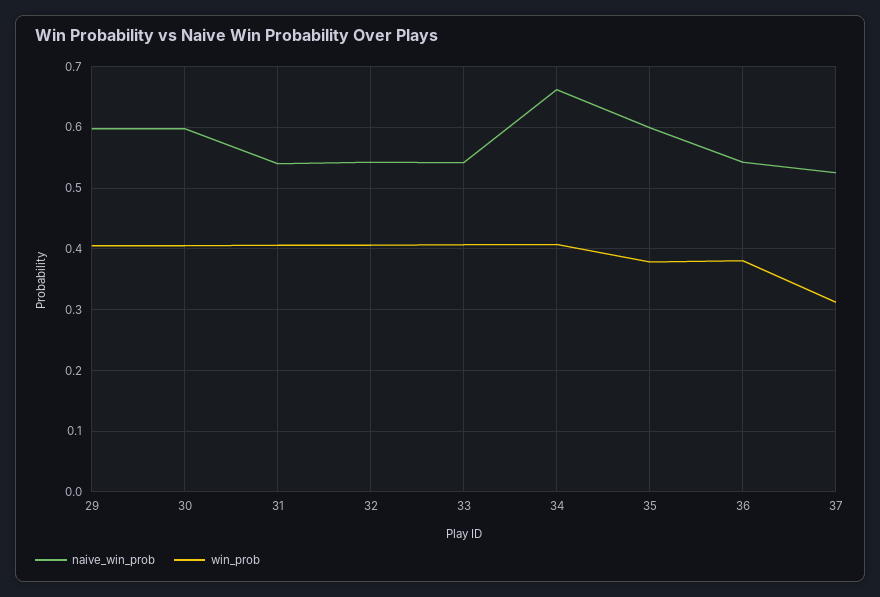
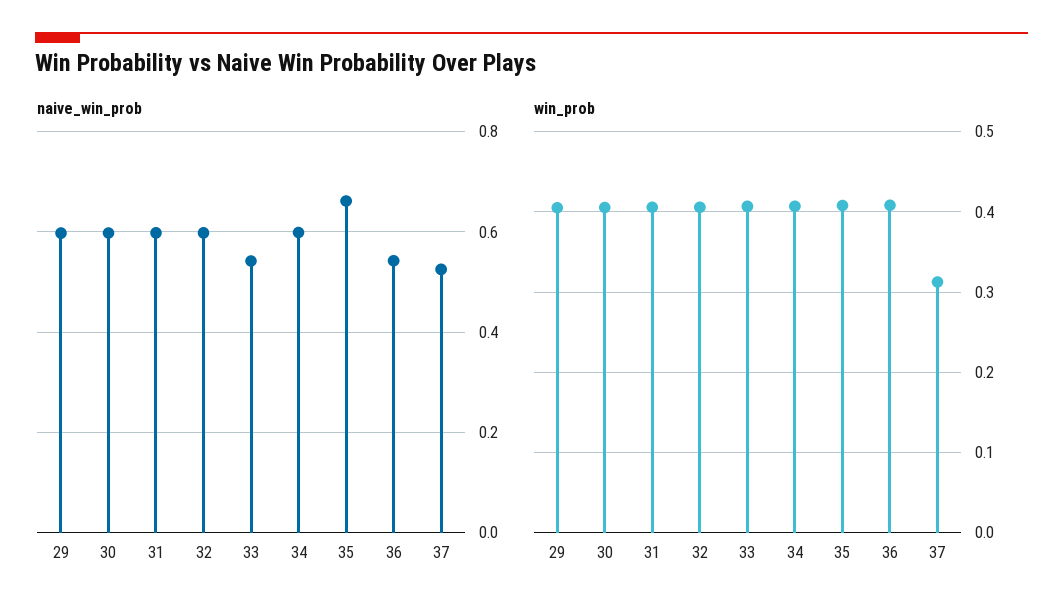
  {
    "naive_win_prob": {
      "29": 0.6,
      "30": 0.6,
-     "31": 0.54,
+     "31": 0.6,
-     "32": 0.54,
+     "32": 0.6,
      "33": 0.54,
-     "34": 0.66,
+     "34": 0.6,
-     "35": 0.6,
+     "35": 0.66,
      "36": 0.54,
      "37": 0.53
    },
    "win_prob": {
      "29": 0.41,
      "30": 0.41,
      "31": 0.41,
      "32": 0.41,
      "33": 0.41,
      "34": 0.41,
-     "35": 0.38,
+     "35": 0.41,
-     "36": 0.38,
+     "36": 0.41,
      "37": 0.31
    }
  }

